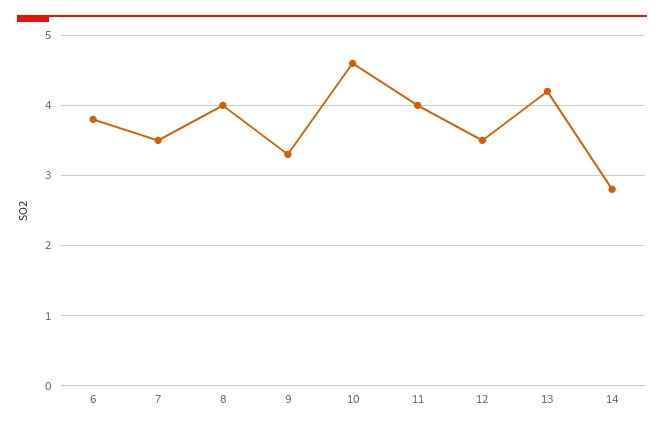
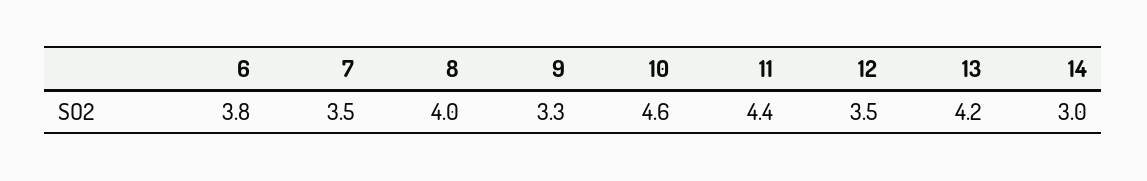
  {
    "6": 3.8,
    "7": 3.5,
    "8": 4,
    "9": 3.3,
    "10": 4.6,
-   "11": 4,
+   "11": 4.4,
    "12": 3.5,
    "13": 4.2,
-   "14": 2.8
+   "14": 3
  }

